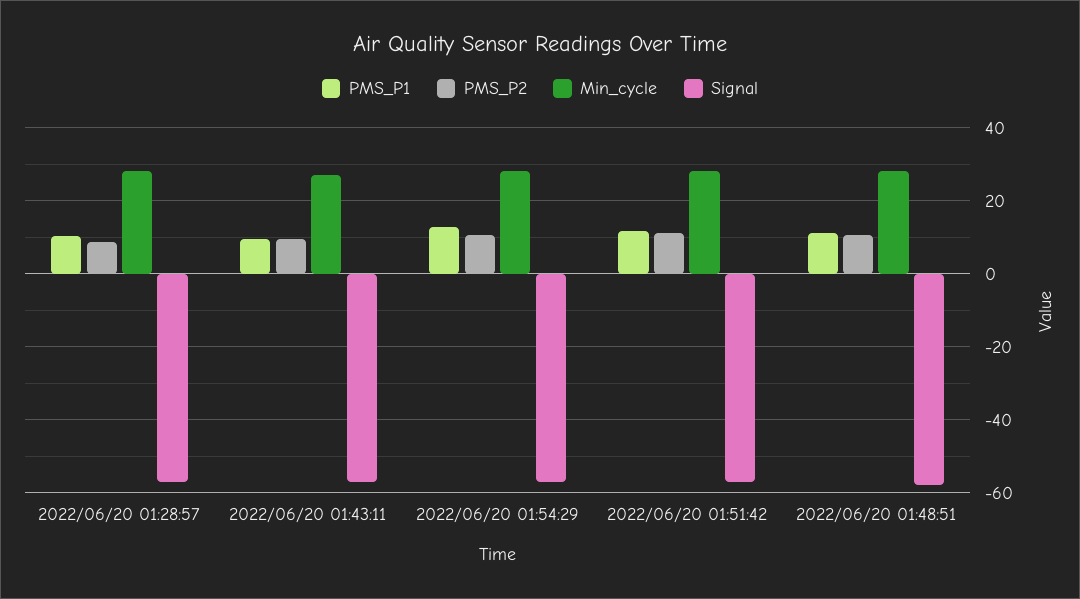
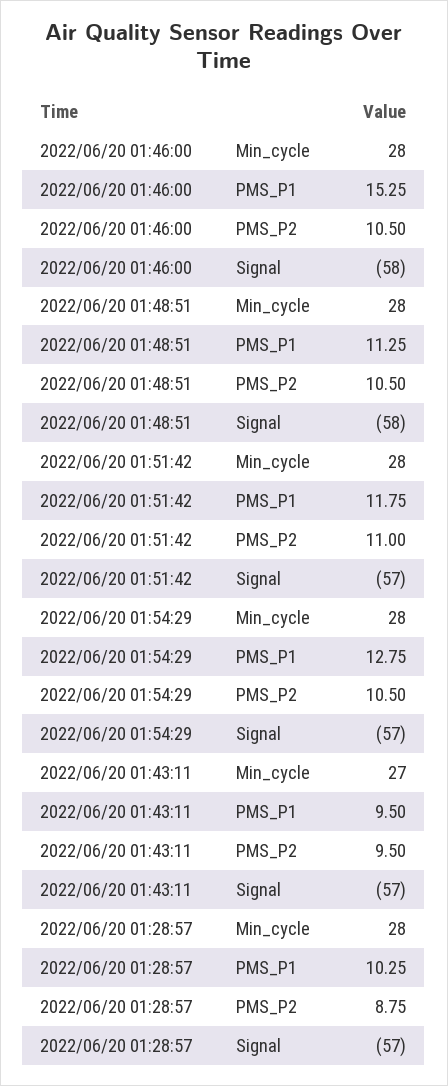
  {
    "PMS_P1": {
      "2022/06/20 01:28:57": 10.25,
      "2022/06/20 01:43:11": 9.5,
      "2022/06/20 01:54:29": 12.75,
      "2022/06/20 01:51:42": 11.75,
-     "2022/06/20 01:48:51": 11.25
+     "2022/06/20 01:48:51": 11.25,
+     "2022/06/20 01:46:00": 15.25
    },
    "PMS_P2": {
      "2022/06/20 01:28:57": 8.75,
      "2022/06/20 01:43:11": 9.5,
      "2022/06/20 01:54:29": 10.5,
      "2022/06/20 01:51:42": 11,
-     "2022/06/20 01:48:51": 10.5
+     "2022/06/20 01:48:51": 10.5,
+     "2022/06/20 01:46:00": 10.5
    },
    "Min_cycle": {
      "2022/06/20 01:28:57": 28,
      "2022/06/20 01:43:11": 27,
      "2022/06/20 01:54:29": 28,
      "2022/06/20 01:51:42": 28,
-     "2022/06/20 01:48:51": 28
+     "2022/06/20 01:48:51": 28,
+     "2022/06/20 01:46:00": 28
    },
    "Signal": {
      "2022/06/20 01:28:57": -57,
      "2022/06/20 01:43:11": -57,
      "2022/06/20 01:54:29": -57,
      "2022/06/20 01:51:42": -57,
-     "2022/06/20 01:48:51": -58
+     "2022/06/20 01:48:51": -58,
+     "2022/06/20 01:46:00": -58
    }
  }

